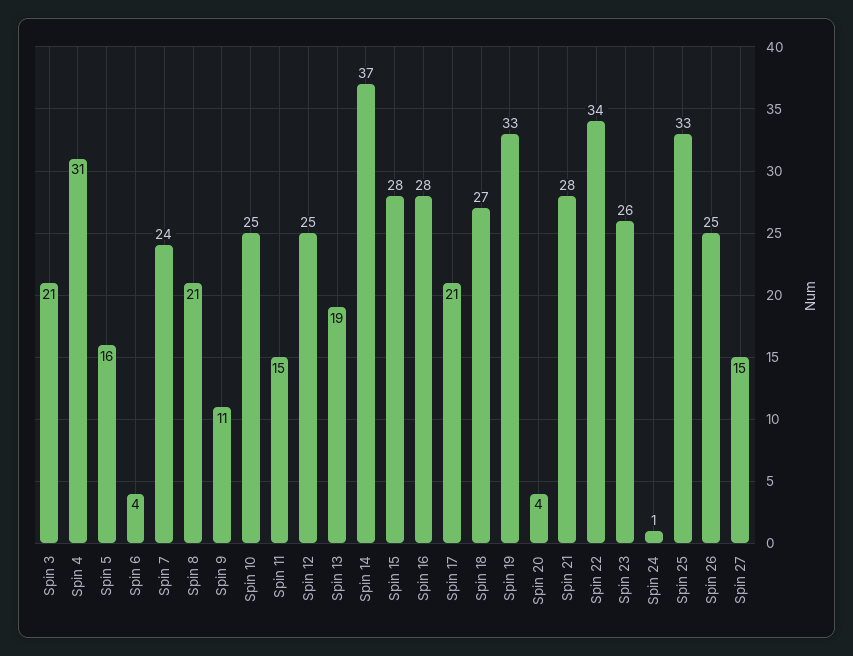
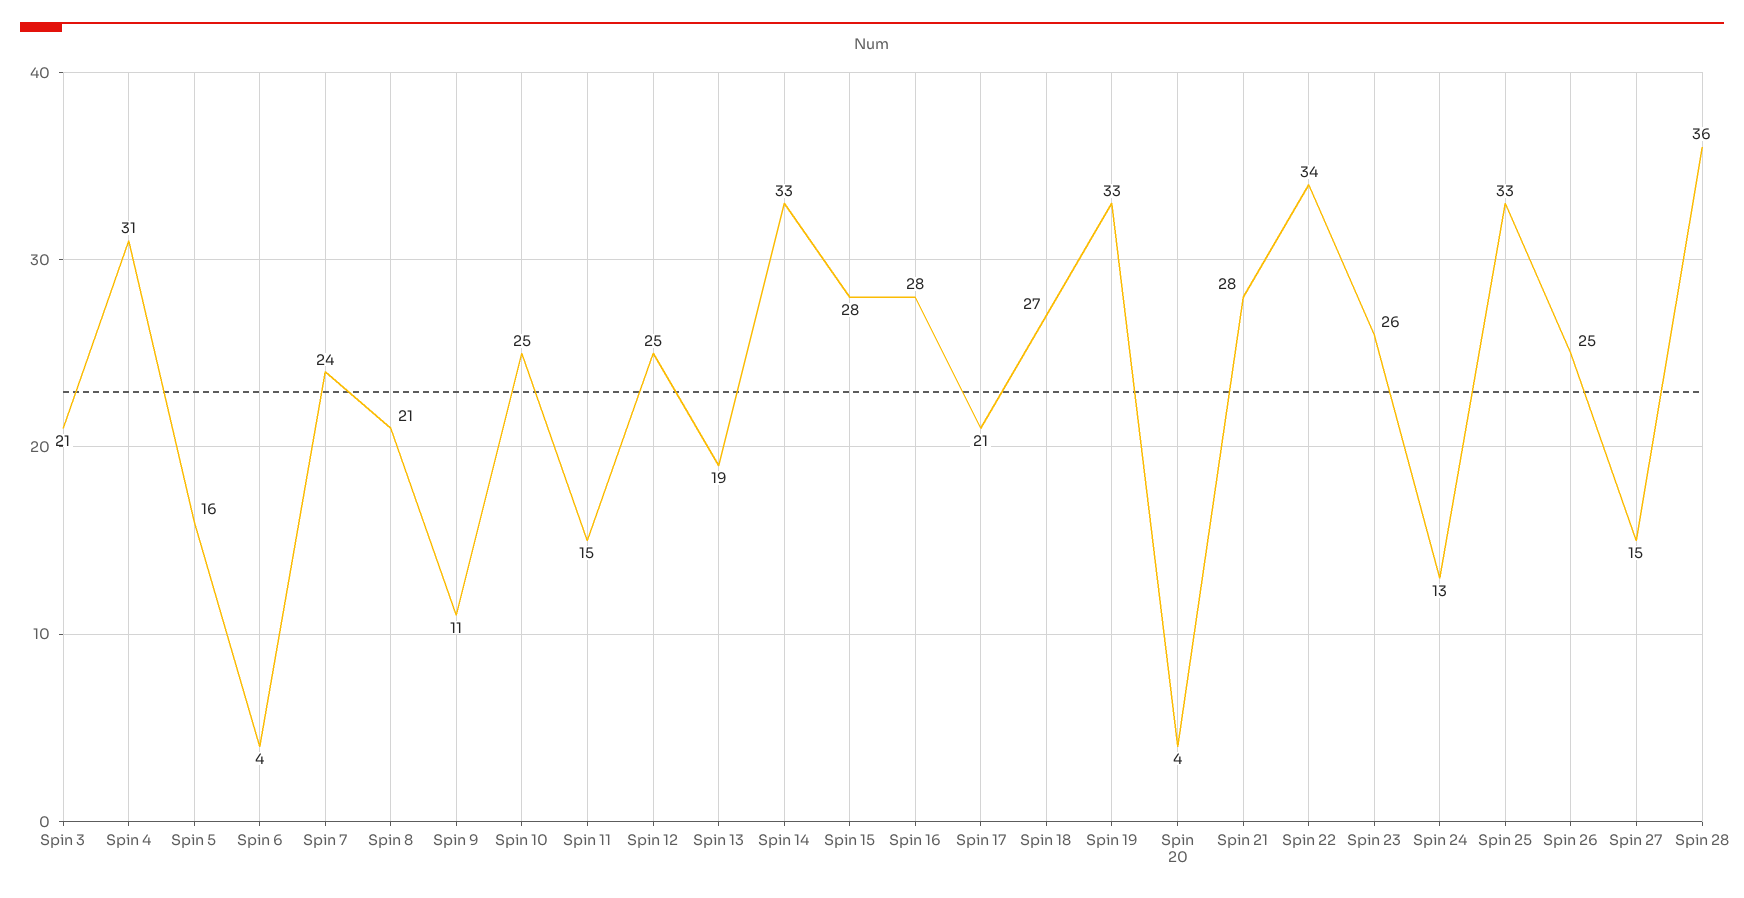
  {
    "Spin 3": 21,
    "Spin 4": 31,
    "Spin 5": 16,
    "Spin 6": 4,
    "Spin 7": 24,
    "Spin 8": 21,
    "Spin 9": 11,
    "Spin 10": 25,
    "Spin 11": 15,
    "Spin 12": 25,
    "Spin 13": 19,
-   "Spin 14": 37,
+   "Spin 14": 33,
    "Spin 15": 28,
    "Spin 16": 28,
    "Spin 17": 21,
    "Spin 18": 27,
    "Spin 19": 33,
    "Spin 20": 4,
    "Spin 21": 28,
    "Spin 22": 34,
    "Spin 23": 26,
-   "Spin 24": 1,
+   "Spin 24": 13,
    "Spin 25": 33,
    "Spin 26": 25,
-   "Spin 27": 15
+   "Spin 27": 15,
+   "Spin 28": 36
  }

